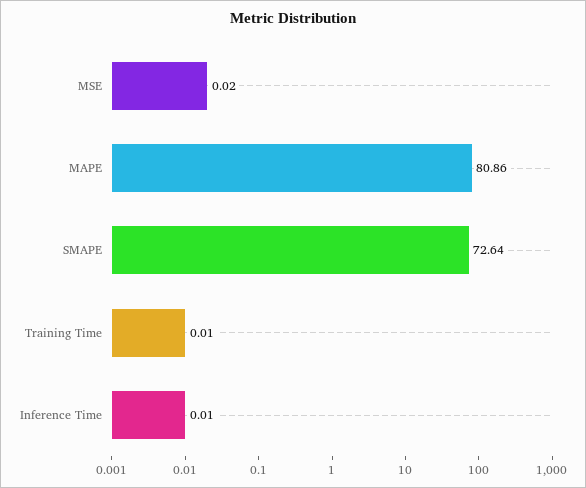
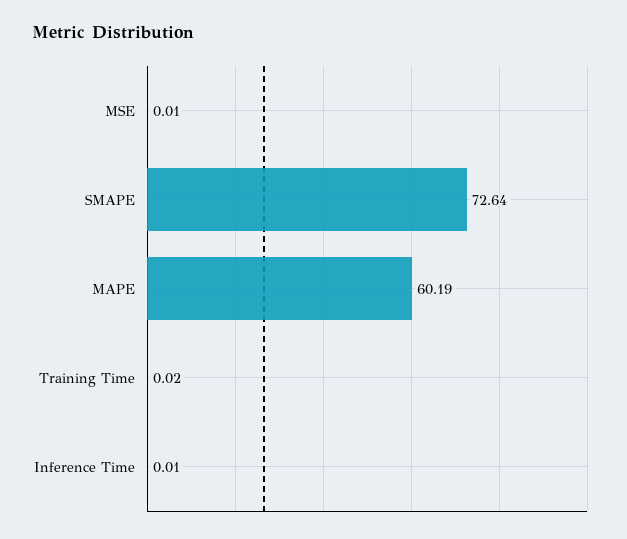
  {
-   "MSE": 0.02,
+   "MSE": 0.01,
-   "MAPE": 80.86,
+   "MAPE": 60.19,
    "SMAPE": 72.64,
-   "Training Time": 0.01,
+   "Training Time": 0.02,
    "Inference Time": 0.01
  }

